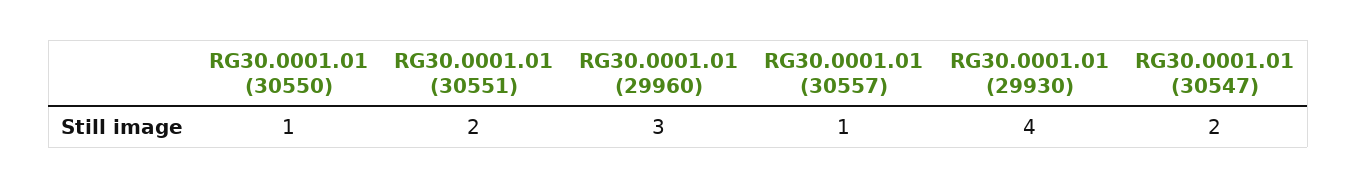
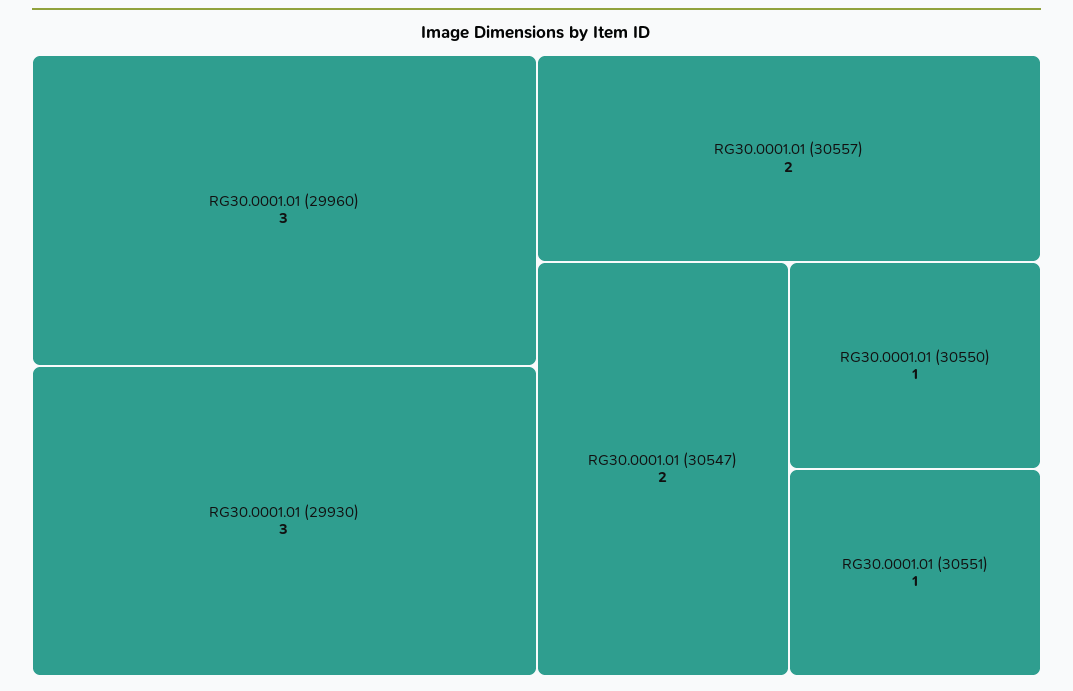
  {
    "RG30.0001.01 (30550)": 1,
-   "RG30.0001.01 (30551)": 2,
+   "RG30.0001.01 (30551)": 1,
    "RG30.0001.01 (29960)": 3,
-   "RG30.0001.01 (30557)": 1,
+   "RG30.0001.01 (30557)": 2,
-   "RG30.0001.01 (29930)": 4,
+   "RG30.0001.01 (29930)": 3,
    "RG30.0001.01 (30547)": 2
  }

